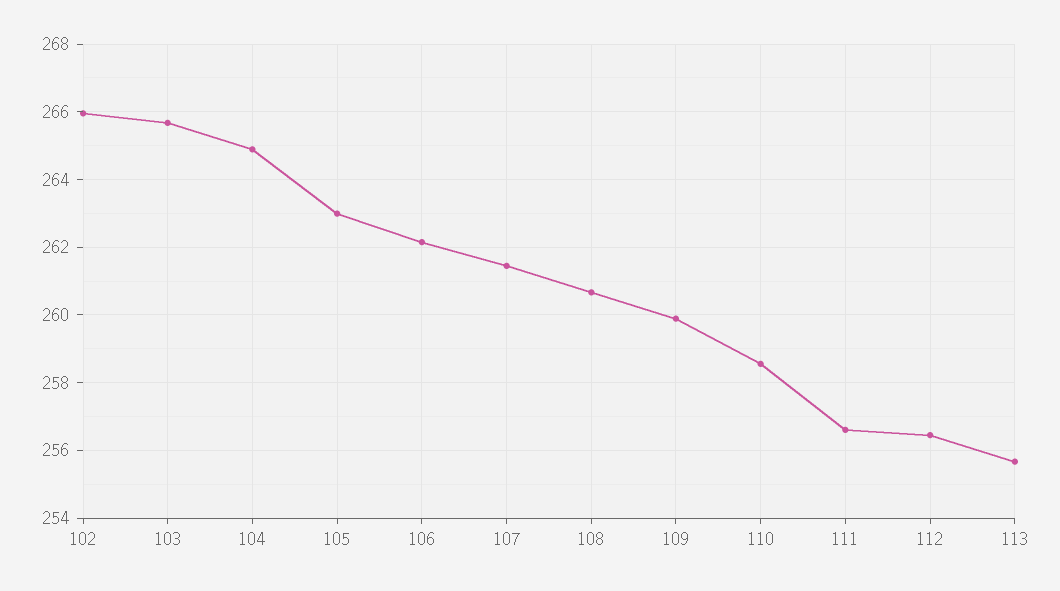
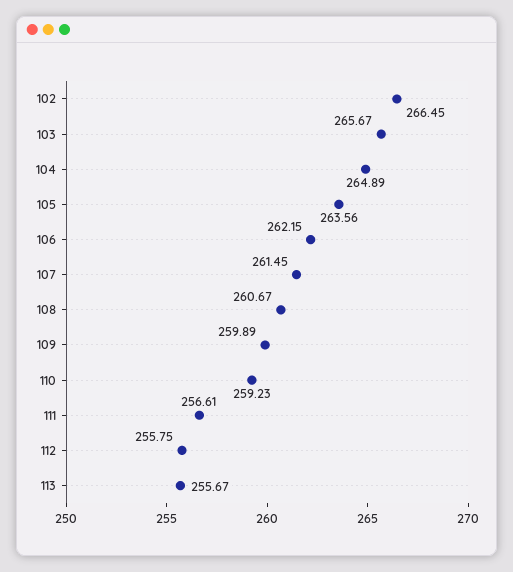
  {
-   "102": 266,
+   "102": 266.45,
    "103": 265.67,
    "104": 264.89,
-   "105": 263,
+   "105": 263.56,
    "106": 262.15,
    "107": 261.45,
    "108": 260.67,
    "109": 259.89,
-   "110": 258.6,
+   "110": 259.23,
    "111": 256.61,
-   "112": 256.4,
+   "112": 255.75,
    "113": 255.67
  }

